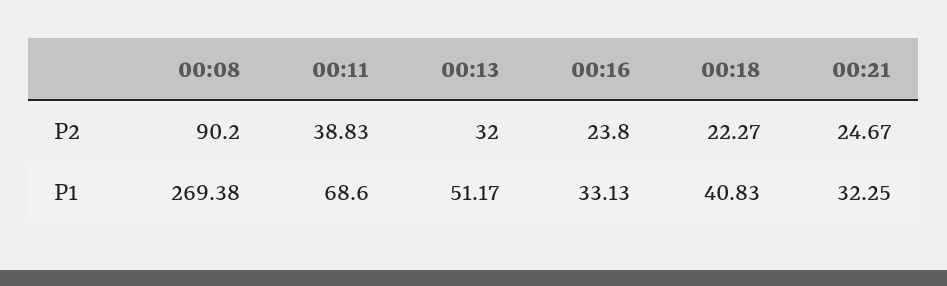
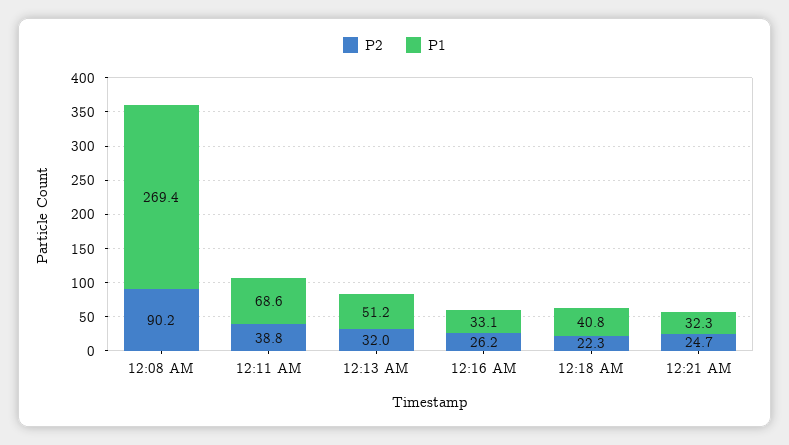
  {
    "P2": {
      "00:08": 90.2,
      "00:11": 38.83,
      "00:13": 32,
-     "00:16": 23.8,
+     "00:16": 26.2,
      "00:18": 22.27,
      "00:21": 24.67
    },
    "P1": {
      "00:08": 269.38,
      "00:11": 68.6,
      "00:13": 51.17,
      "00:16": 33.13,
      "00:18": 40.83,
      "00:21": 32.25
    }
  }

